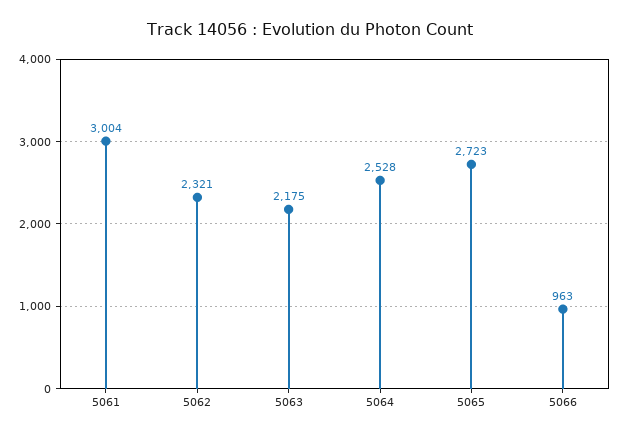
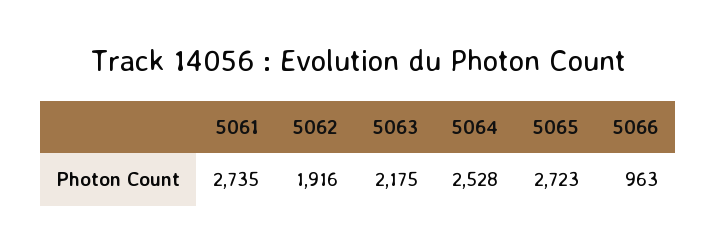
  {
-   "5061": 3004,
+   "5061": 2735,
-   "5062": 2321,
+   "5062": 1916,
    "5063": 2175,
    "5064": 2528,
    "5065": 2723,
    "5066": 963
  }

